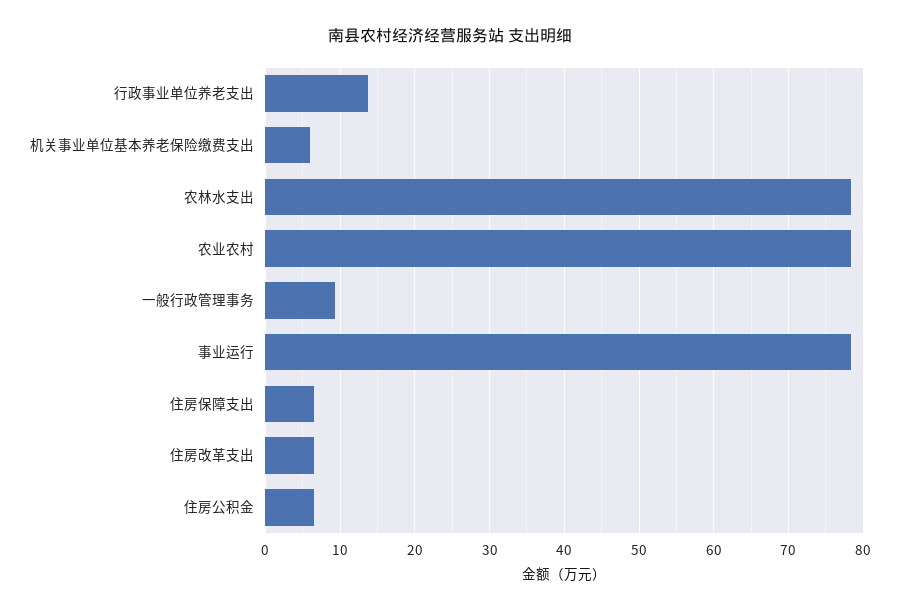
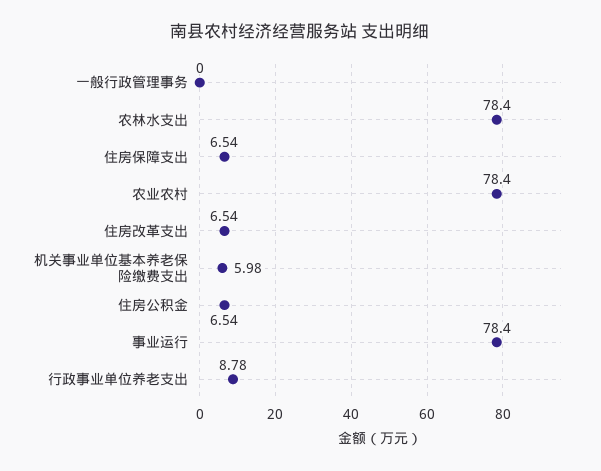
  {
-   "行政事业单位养老支出": 14,
+   "行政事业单位养老支出": 8.78,
    "机关事业单位基本养老保险缴费支出": 5.98,
    "农林水支出": 78.4,
    "农业农村": 78.4,
-   "一般行政管理事务": 9,
+   "一般行政管理事务": 0,
    "事业运行": 78.4,
    "住房保障支出": 6.54,
    "住房改革支出": 6.54,
    "住房公积金": 6.54
  }

